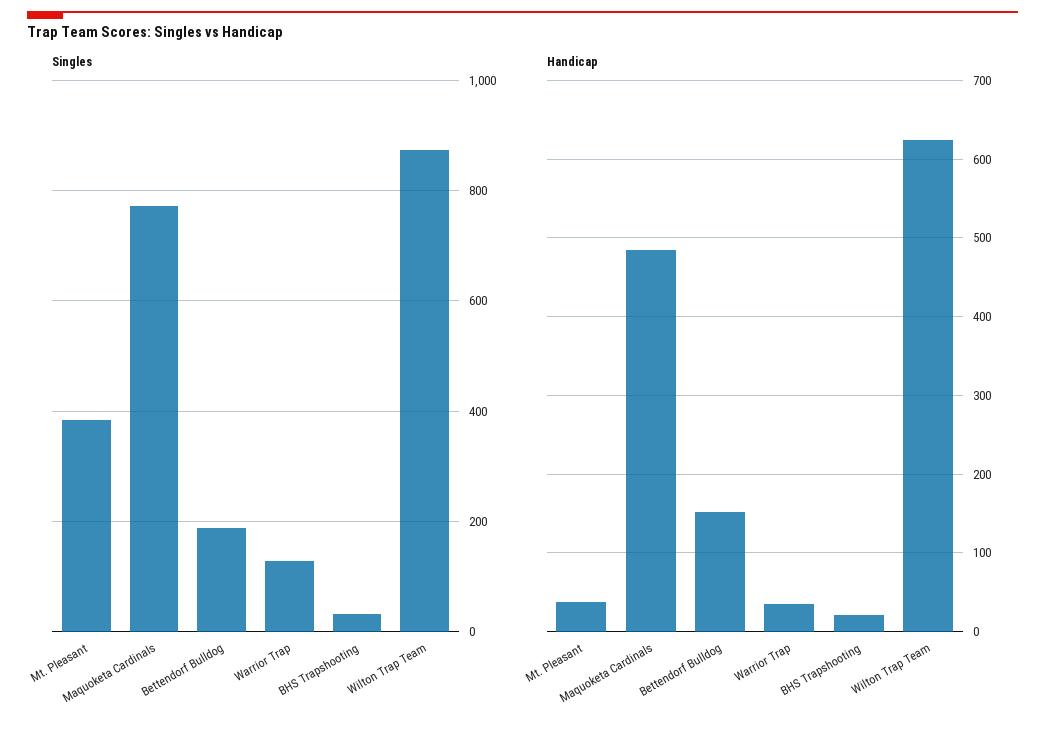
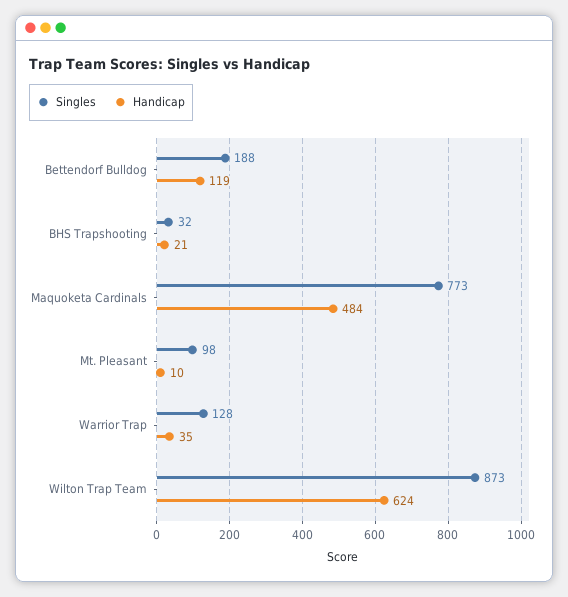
  {
    "Singles": {
-     "Mt. Pleasant": 380,
+     "Mt. Pleasant": 98,
      "Maquoketa Cardinals": 773,
      "Bettendorf Bulldog": 188,
      "Warrior Trap": 128,
      "BHS Trapshooting": 32,
      "Wilton Trap Team": 873
    },
    "Handicap": {
-     "Mt. Pleasant": 40,
+     "Mt. Pleasant": 10,
      "Maquoketa Cardinals": 484,
-     "Bettendorf Bulldog": 150,
+     "Bettendorf Bulldog": 119,
      "Warrior Trap": 35,
      "BHS Trapshooting": 21,
      "Wilton Trap Team": 624
    }
  }

